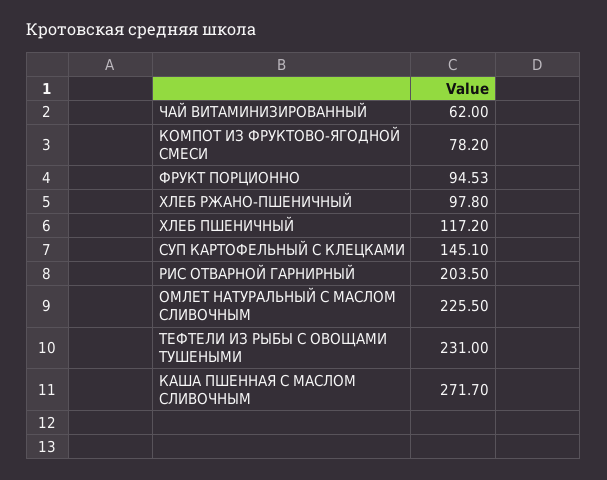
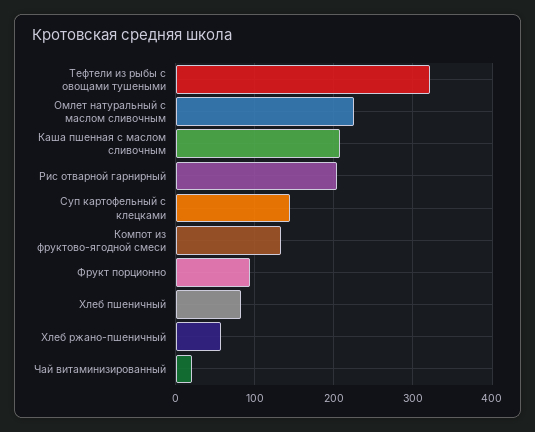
  {
-   "ЧАЙ ВИТАМИНИЗИРОВАННЫЙ": 62,
+   "ЧАЙ ВИТАМИНИЗИРОВАННЫЙ": 20,
-   "КОМПОТ ИЗ ФРУКТОВО-ЯГОДНОЙ СМЕСИ": 78.2,
+   "КОМПОТ ИЗ ФРУКТОВО-ЯГОДНОЙ СМЕСИ": 130,
    "ФРУКТ ПОРЦИОННО": 94.53,
-   "ХЛЕБ РЖАНО-ПШЕНИЧНЫЙ": 97.8,
+   "ХЛЕБ РЖАНО-ПШЕНИЧНЫЙ": 60,
-   "ХЛЕБ ПШЕНИЧНЫЙ": 117.2,
+   "ХЛЕБ ПШЕНИЧНЫЙ": 80,
    "СУП КАРТОФЕЛЬНЫЙ С КЛЕЦКАМИ": 145.1,
    "РИС ОТВАРНОЙ ГАРНИРНЫЙ": 203.5,
    "ОМЛЕТ НАТУРАЛЬНЫЙ С МАСЛОМ СЛИВОЧНЫМ": 225.5,
-   "ТЕФТЕЛИ ИЗ РЫБЫ С ОВОЩАМИ ТУШЕНЫМИ": 231,
+   "ТЕФТЕЛИ ИЗ РЫБЫ С ОВОЩАМИ ТУШЕНЫМИ": 320,
-   "КАША ПШЕННАЯ С МАСЛОМ СЛИВОЧНЫМ": 271.7
+   "КАША ПШЕННАЯ С МАСЛОМ СЛИВОЧНЫМ": 210
  }

